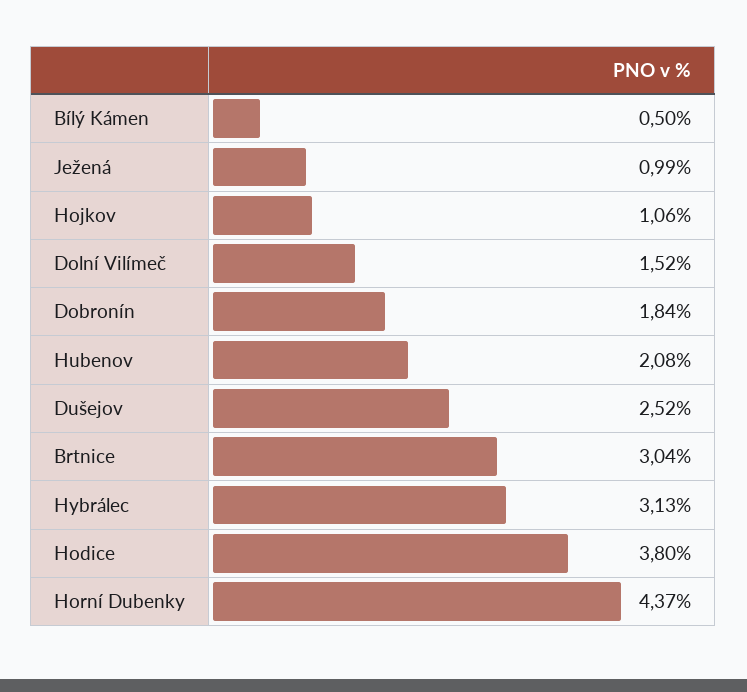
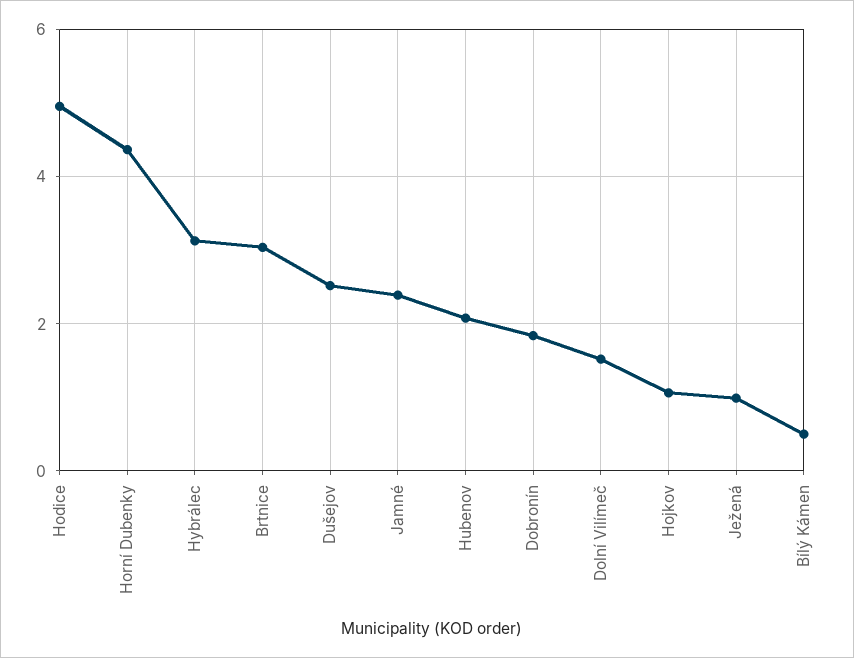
  {
    "Bílý Kámen": 0.5,
    "Ježená": 0.99,
    "Hojkov": 1.06,
    "Dolní Vilímeč": 1.52,
    "Dobronín": 1.84,
    "Hubenov": 2.08,
    "Dušejov": 2.52,
    "Brtnice": 3.04,
    "Hybrálec": 3.13,
-   "Hodice": 3.8,
+   "Hodice": 5,
-   "Horní Dubenky": 4.37
+   "Horní Dubenky": 4.37,
+   "Jamné": 2.4
  }

